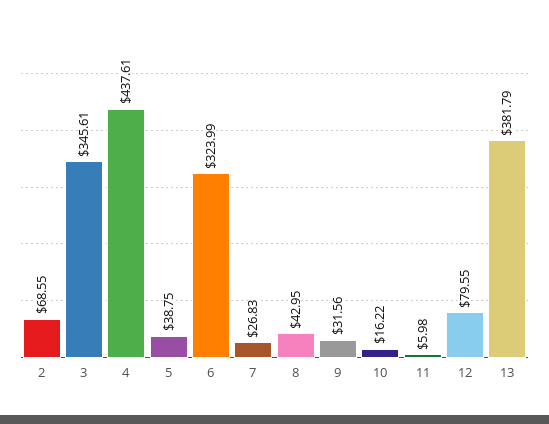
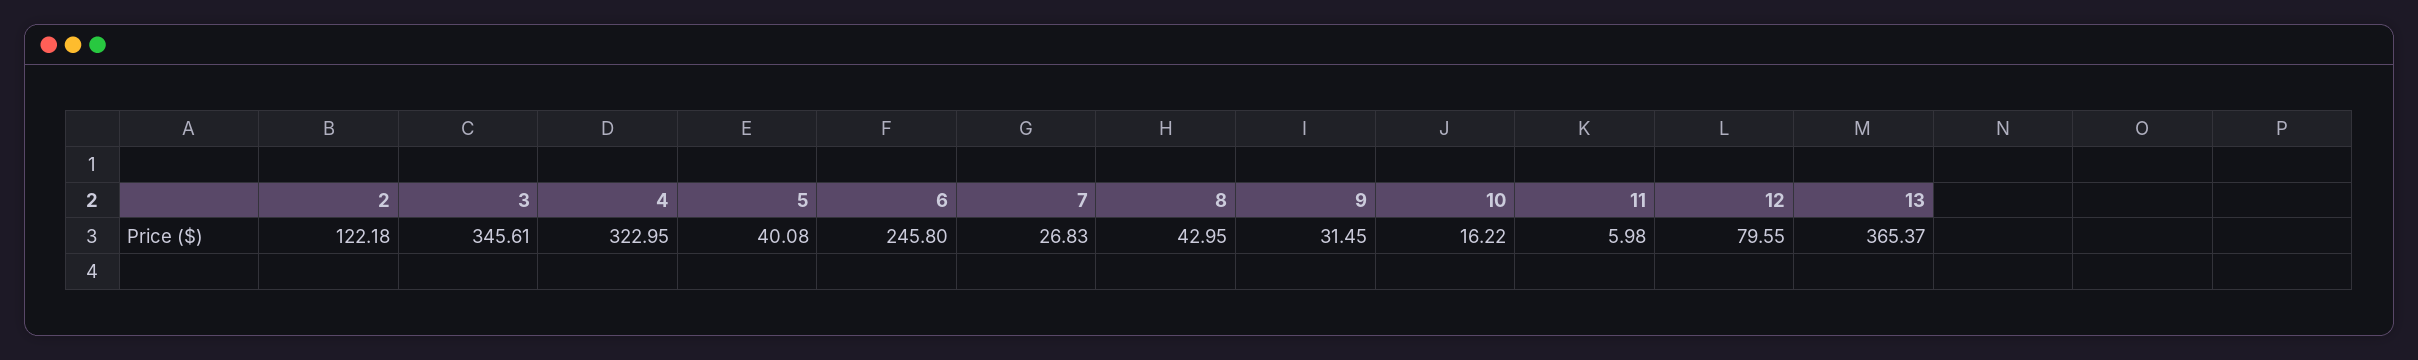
  {
-   "2": 68.55,
+   "2": 122.18,
    "3": 345.61,
-   "4": 437.61,
+   "4": 322.95,
-   "5": 38.75,
+   "5": 40.08,
-   "6": 323.99,
+   "6": 245.8,
    "7": 26.83,
    "8": 42.95,
-   "9": 31.56,
+   "9": 31.45,
    "10": 16.22,
    "11": 5.98,
    "12": 79.55,
-   "13": 381.79
+   "13": 365.37
  }

